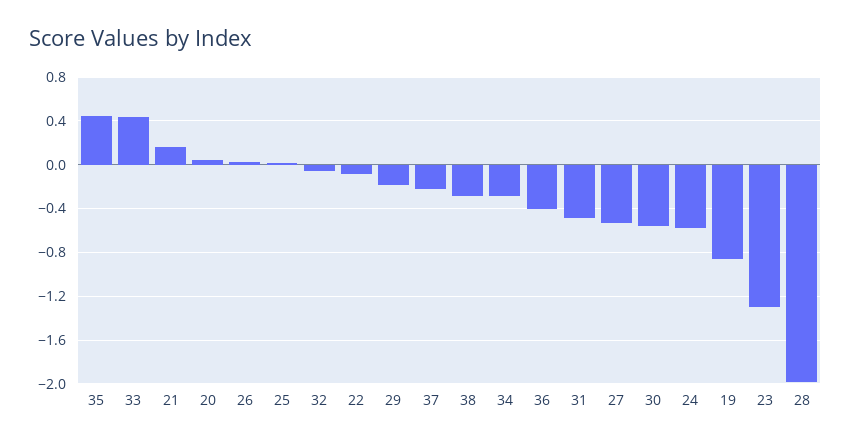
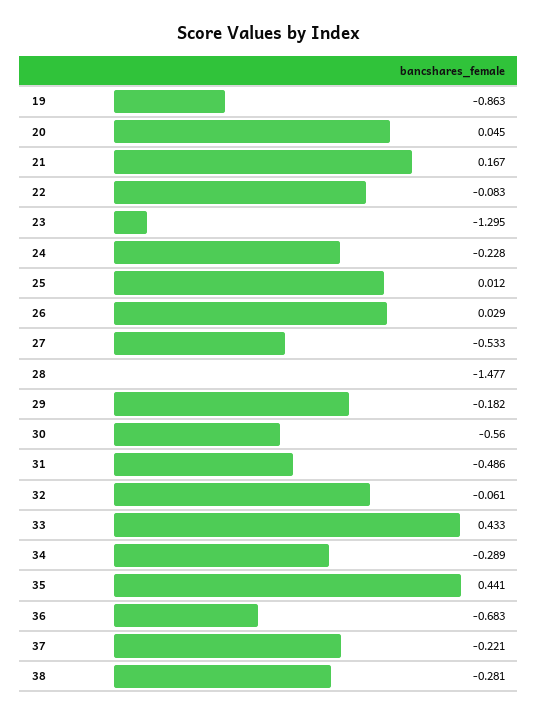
  {
    "35": 0.441,
    "33": 0.433,
    "21": 0.167,
    "20": 0.045,
    "26": 0.029,
    "25": 0.012,
    "32": -0.061,
    "22": -0.083,
    "29": -0.182,
    "37": -0.221,
    "38": -0.281,
    "34": -0.289,
-   "36": -0.4,
+   "36": -0.683,
    "31": -0.486,
    "27": -0.533,
    "30": -0.56,
-   "24": -0.6,
+   "24": -0.228,
    "19": -0.863,
    "23": -1.295,
-   "28": -2
+   "28": -1.477
  }

